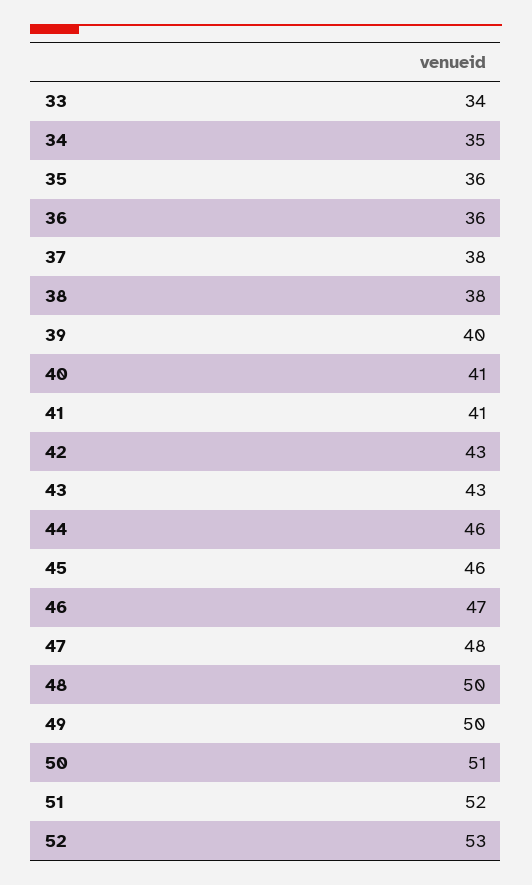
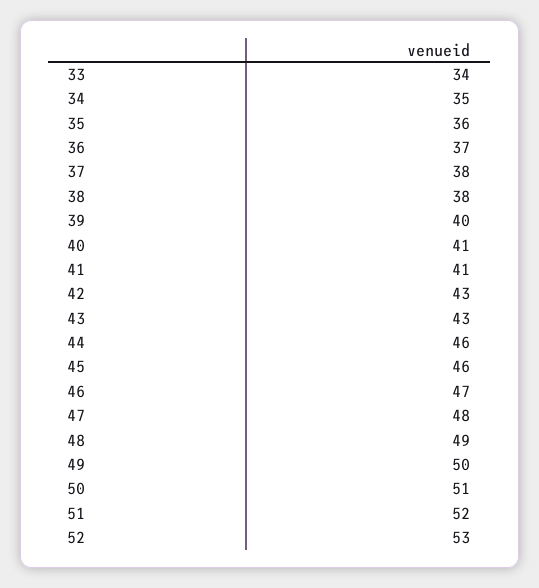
  {
    "33": 34,
    "34": 35,
    "35": 36,
-   "36": 36,
+   "36": 37,
    "37": 38,
    "38": 38,
    "39": 40,
    "40": 41,
    "41": 41,
    "42": 43,
    "43": 43,
    "44": 46,
    "45": 46,
    "46": 47,
    "47": 48,
-   "48": 50,
+   "48": 49,
    "49": 50,
    "50": 51,
    "51": 52,
    "52": 53
  }

